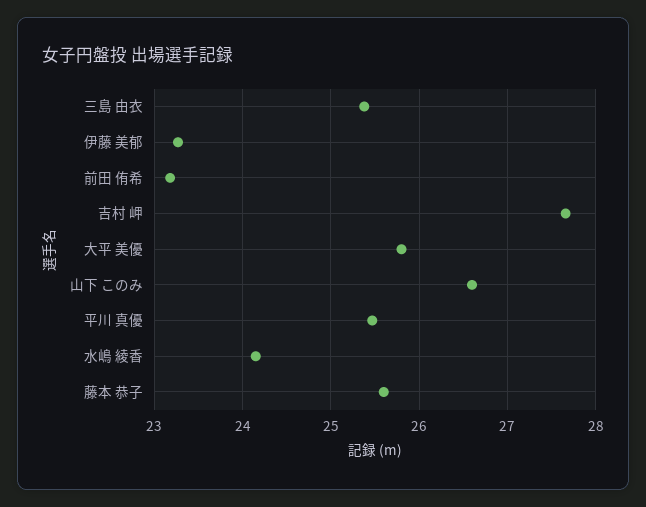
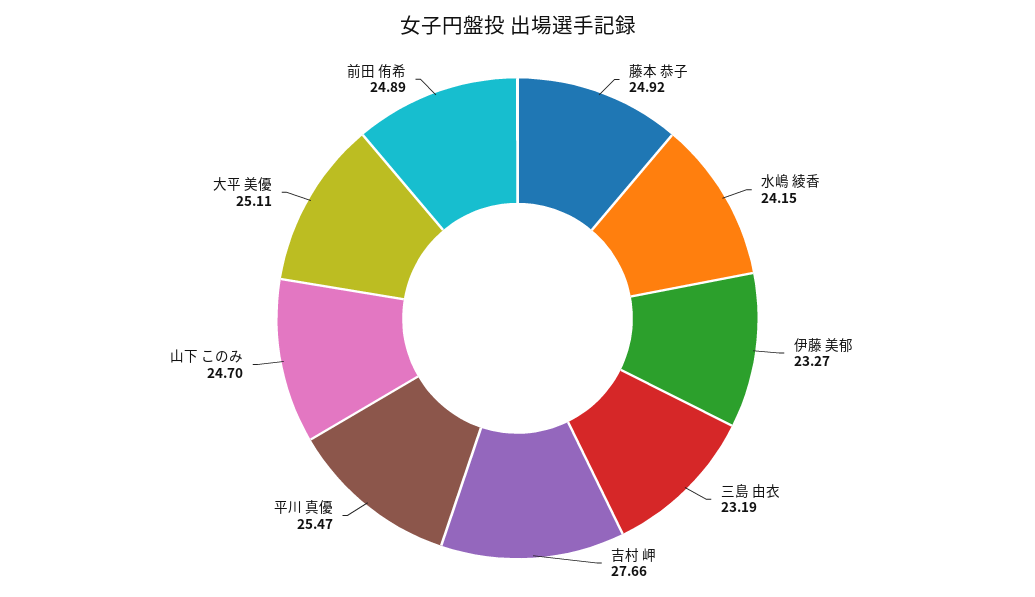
  {
-   "三島 由衣": 25.4,
+   "三島 由衣": 23.19,
    "伊藤 美郁": 23.27,
-   "前田 侑希": 23.2,
+   "前田 侑希": 24.89,
    "吉村 岬": 27.66,
-   "大平 美優": 25.8,
+   "大平 美優": 25.11,
-   "山下 このみ": 26.6,
+   "山下 このみ": 24.7,
    "平川 真優": 25.47,
    "水嶋 綾香": 24.15,
-   "藤本 恭子": 25.6
+   "藤本 恭子": 24.92
  }

